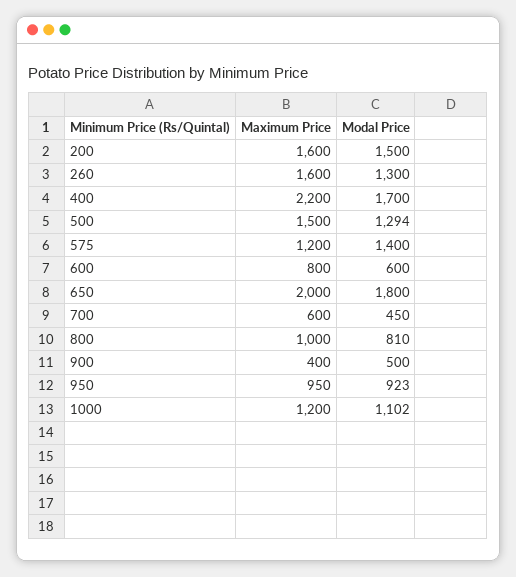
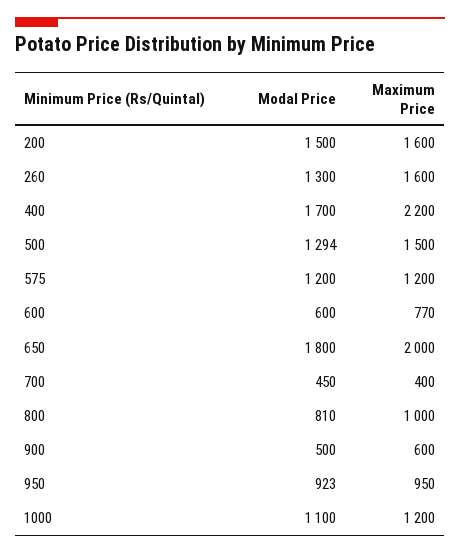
  {
    "Maximum Price": {
      "200": 1600,
      "260": 1600,
      "400": 2200,
      "500": 1500,
      "575": 1200,
-     "600": 800,
+     "600": 770,
      "650": 2000,
-     "700": 600,
+     "700": 400,
      "800": 1000,
-     "900": 400,
+     "900": 600,
      "950": 950,
      "1000": 1200
    },
    "Modal Price": {
      "200": 1500,
      "260": 1300,
      "400": 1700,
      "500": 1294,
-     "575": 1400,
+     "575": 1200,
      "600": 600,
      "650": 1800,
      "700": 450,
      "800": 810,
      "900": 500,
      "950": 923,
-     "1000": 1102
+     "1000": 1100
    }
  }

